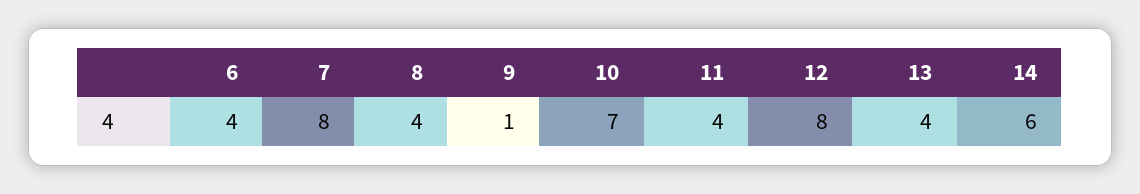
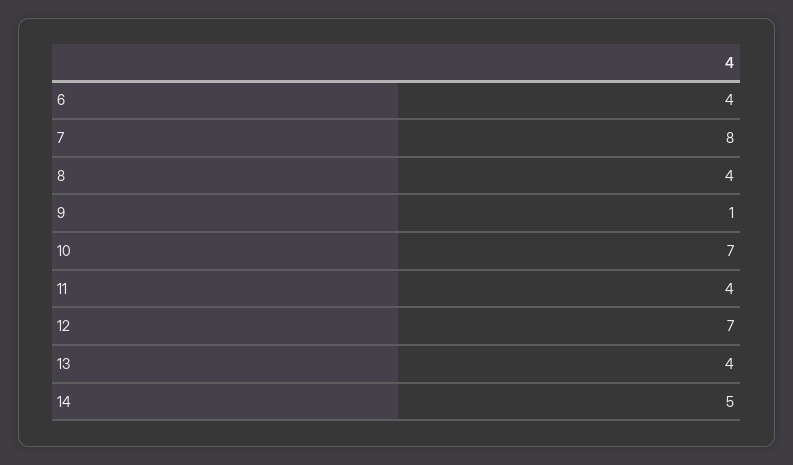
  {
    "6": 4,
    "7": 8,
    "8": 4,
    "9": 1,
    "10": 7,
    "11": 4,
-   "12": 8,
+   "12": 7,
    "13": 4,
-   "14": 6
+   "14": 5
  }

